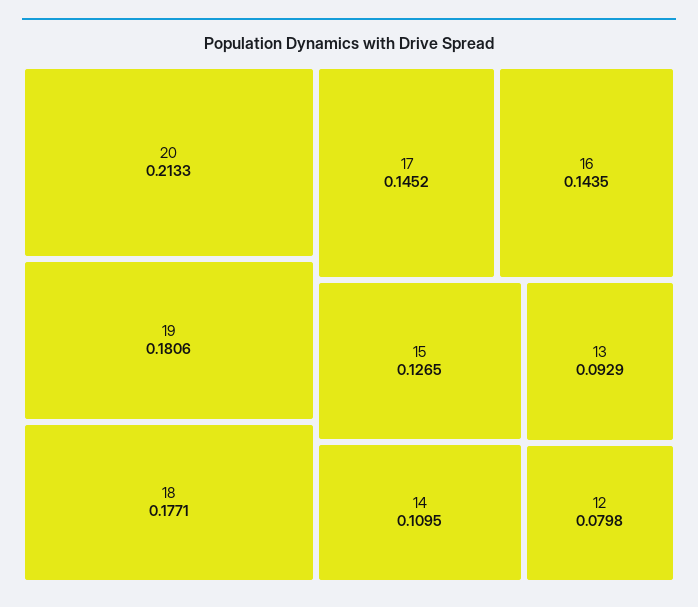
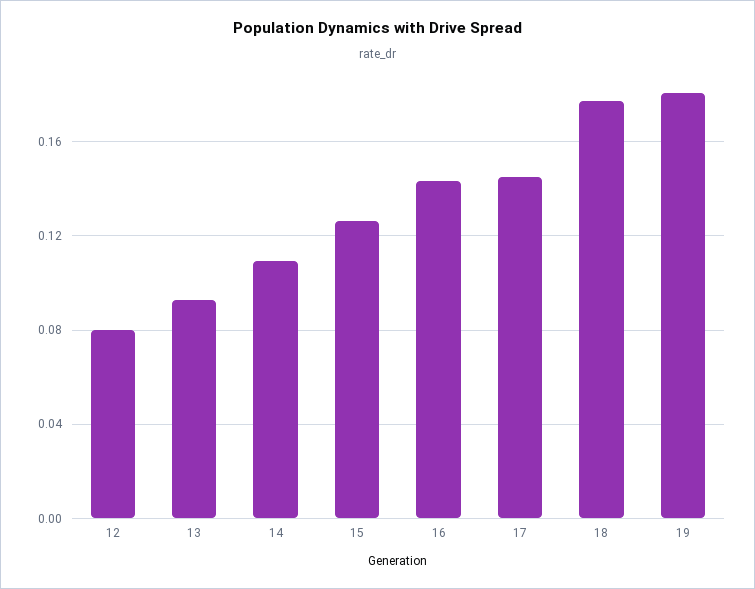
  {
-   "20": 0.2133,
    "19": 0.1806,
    "18": 0.1771,
    "17": 0.1452,
    "16": 0.1435,
    "15": 0.1265,
    "14": 0.1095,
    "13": 0.0929,
    "12": 0.0798
  }

